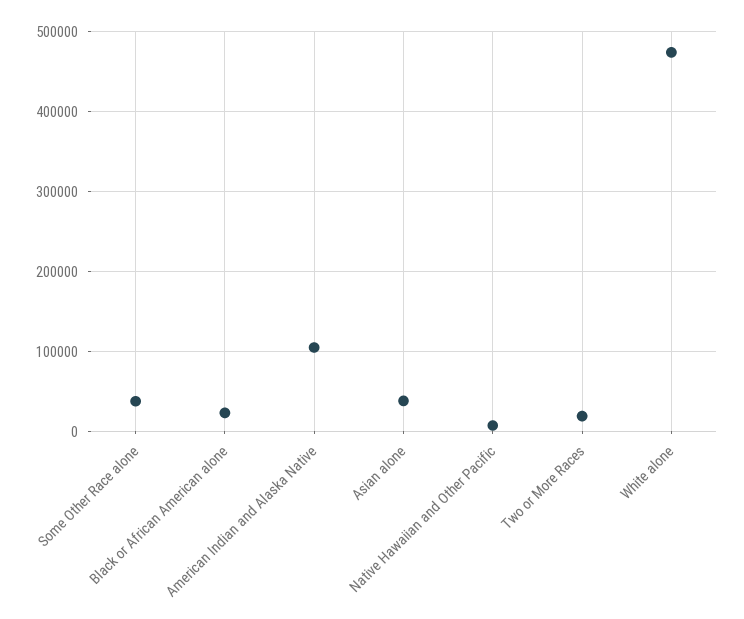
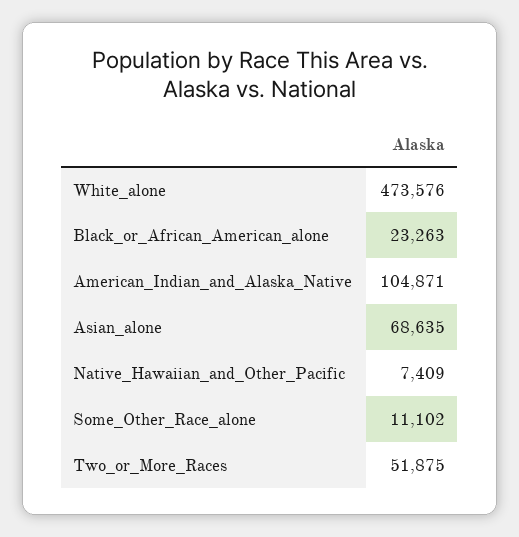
  {
-   "Some Other Race alone": 40000,
+   "Some Other Race alone": 11102,
    "Black or African American alone": 23263,
    "American Indian and Alaska Native": 104871,
-   "Asian alone": 40000,
+   "Asian alone": 68635,
    "Native Hawaiian and Other Pacific": 7409,
-   "Two or More Races": 20000,
+   "Two or More Races": 51875,
    "White alone": 473576
  }

